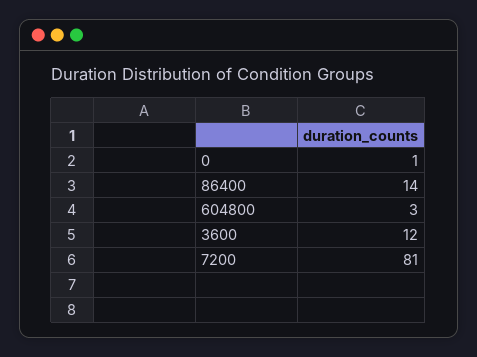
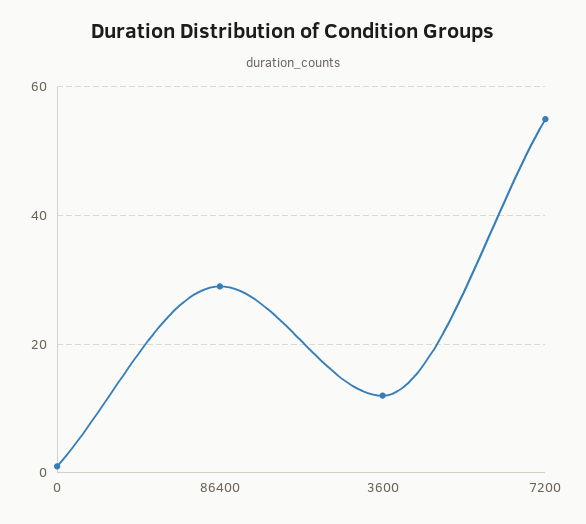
  {
    "0": 1,
-   "86400": 14,
+   "86400": 30,
-   "604800": 3,
    "3600": 12,
-   "7200": 81
+   "7200": 55
  }

